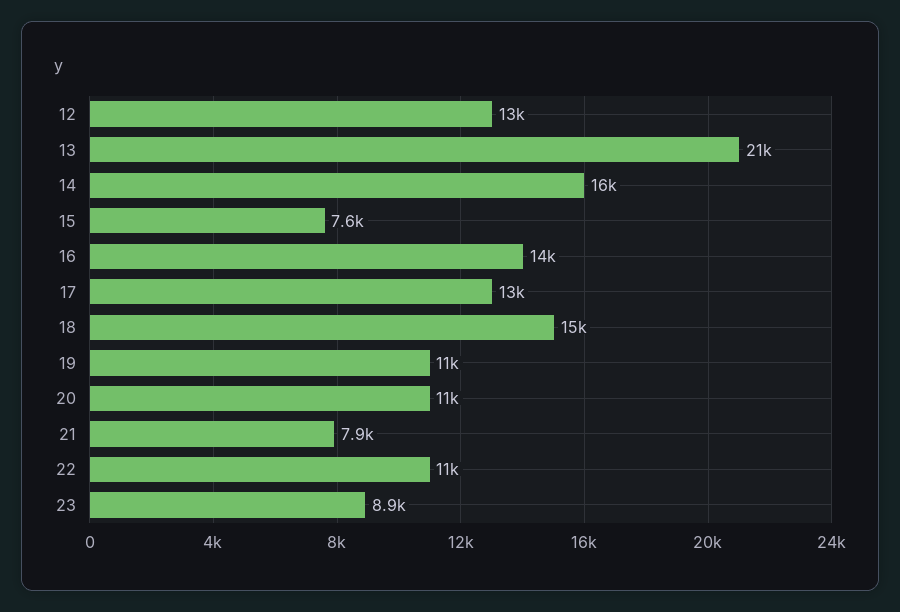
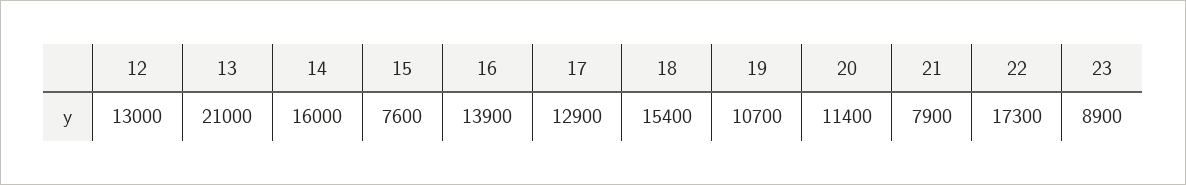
  {
    "12": 13000,
    "13": 21000,
    "14": 16000,
    "15": 7600,
    "16": 13900,
    "17": 12900,
    "18": 15400,
    "19": 10700,
    "20": 11400,
    "21": 7900,
-   "22": 11000,
+   "22": 17300,
    "23": 8900
  }

